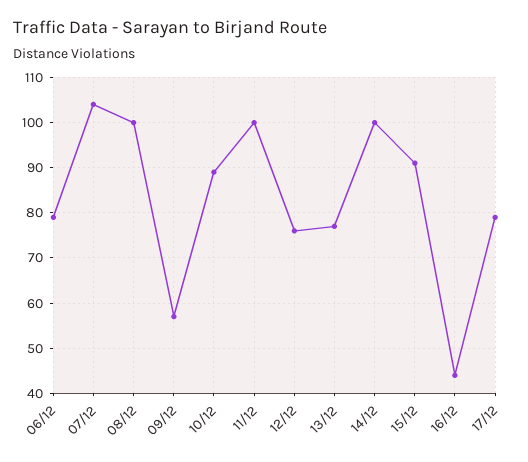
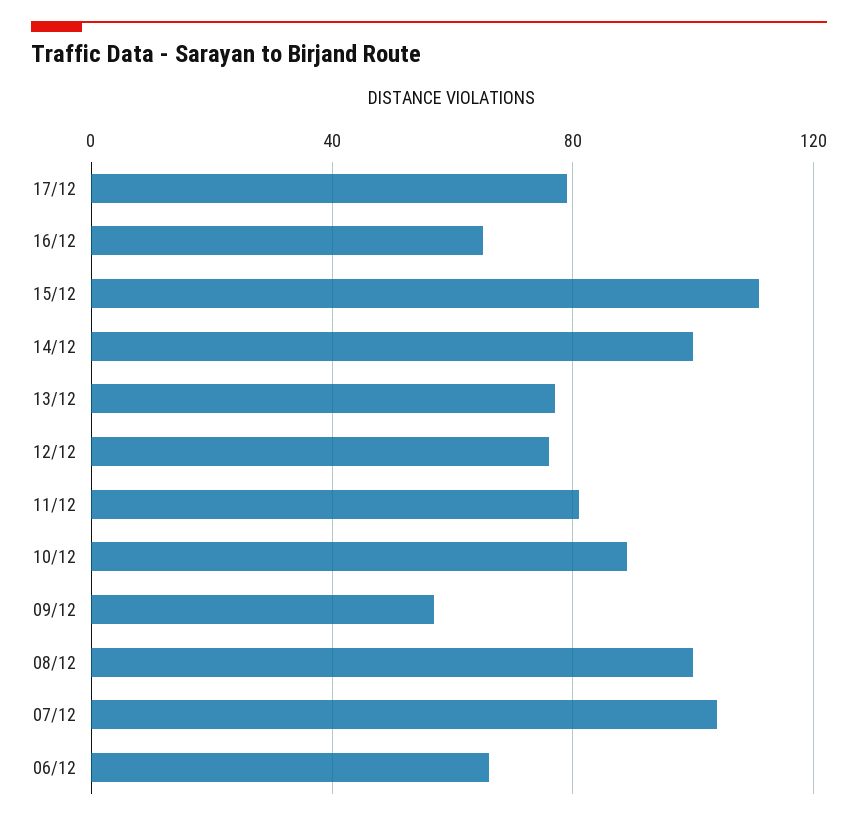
  {
-   "06/12": 80,
+   "06/12": 65,
    "07/12": 105,
    "08/12": 100,
    "09/12": 55,
    "10/12": 90,
-   "11/12": 100,
+   "11/12": 80,
    "12/12": 75,
    "13/12": 75,
    "14/12": 100,
-   "15/12": 90,
+   "15/12": 110,
-   "16/12": 45,
+   "16/12": 65,
    "17/12": 80
  }

